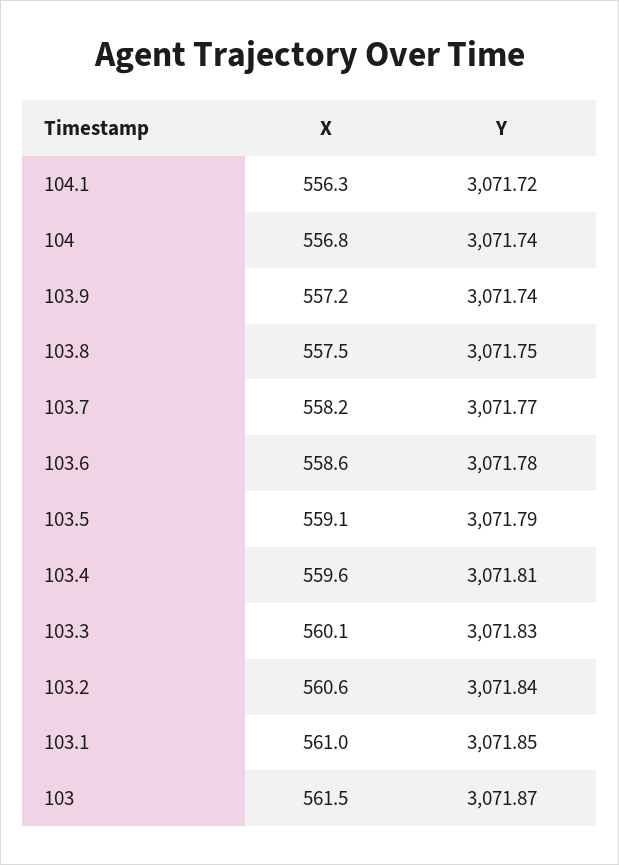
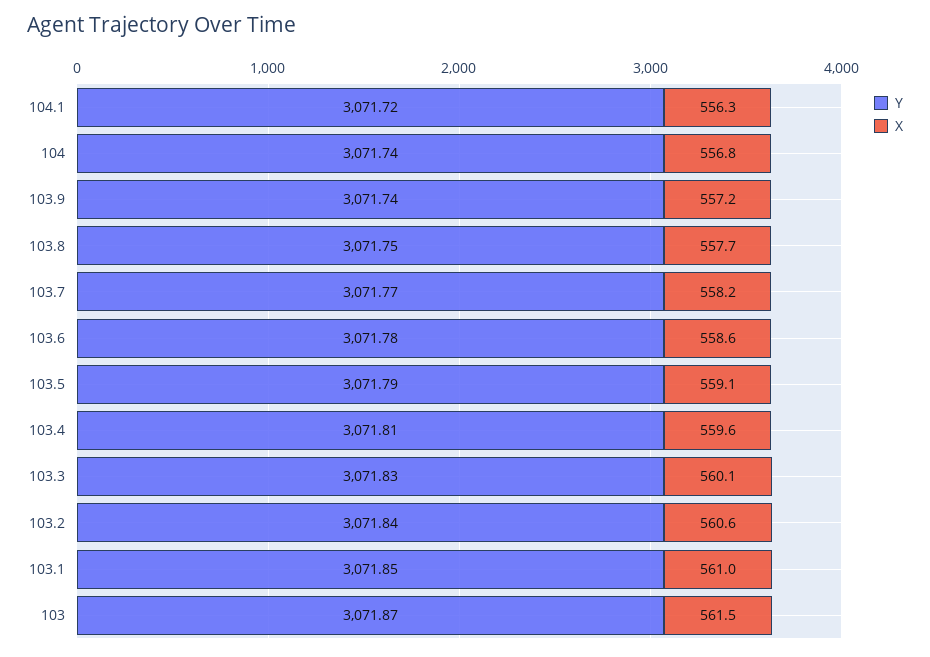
  {
    "X": {
      "104.1": 556.3,
      "104": 556.8,
      "103.9": 557.2,
-     "103.8": 557.5,
+     "103.8": 557.7,
      "103.7": 558.2,
      "103.6": 558.6,
      "103.5": 559.1,
      "103.4": 559.6,
      "103.3": 560.1,
      "103.2": 560.6,
      "103.1": 561,
      "103": 561.5
    },
    "Y": {
      "104.1": 3071.72,
      "104": 3071.74,
      "103.9": 3071.74,
      "103.8": 3071.75,
      "103.7": 3071.77,
      "103.6": 3071.78,
      "103.5": 3071.79,
      "103.4": 3071.81,
      "103.3": 3071.83,
      "103.2": 3071.84,
      "103.1": 3071.85,
      "103": 3071.87
    }
  }

